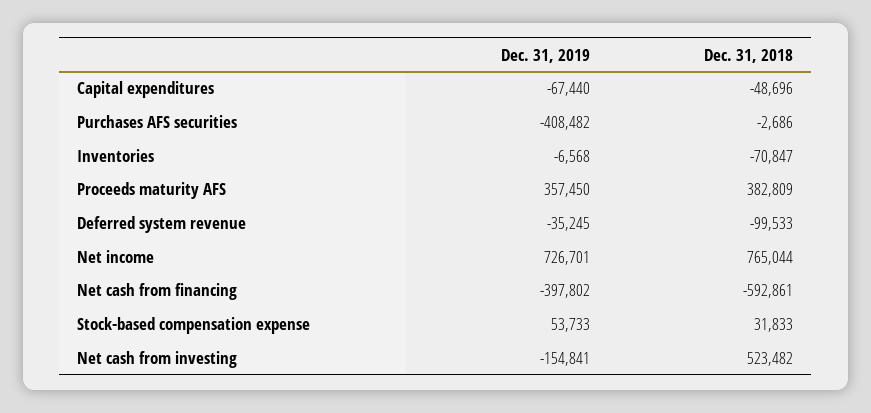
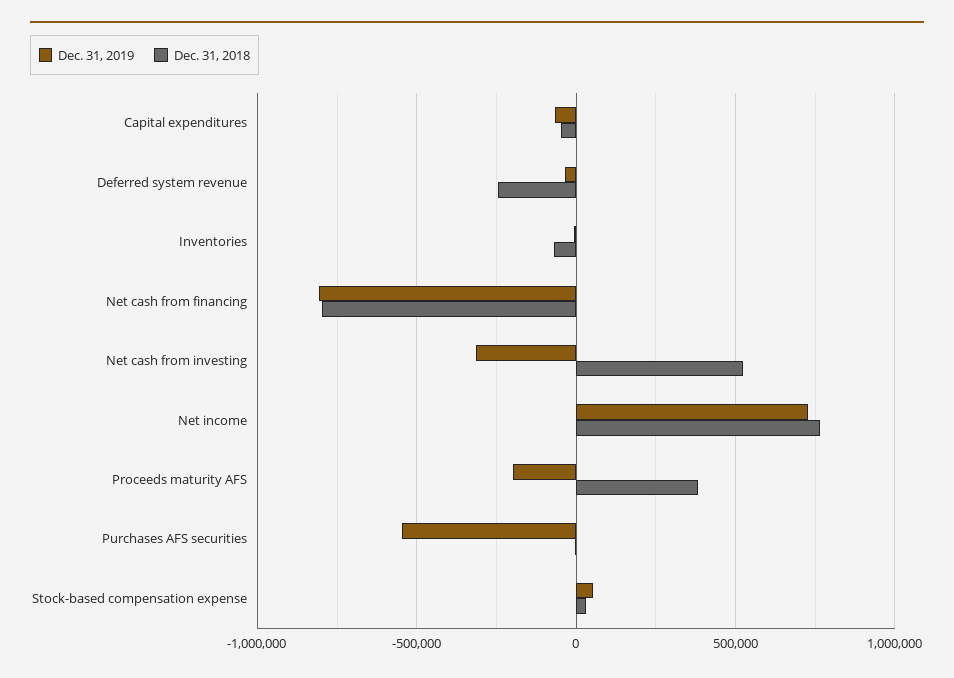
  {
    "Dec. 31, 2019": {
      "Capital expenditures": -67440,
-     "Purchases AFS securities": -408482,
+     "Purchases AFS securities": -550000,
      "Inventories": -6568,
-     "Proceeds maturity AFS": 357450,
+     "Proceeds maturity AFS": -200000,
      "Deferred system revenue": -35245,
      "Net income": 726701,
-     "Net cash from financing": -397802,
+     "Net cash from financing": -800000,
      "Stock-based compensation expense": 53733,
-     "Net cash from investing": -154841
+     "Net cash from investing": -300000
    },
    "Dec. 31, 2018": {
      "Capital expenditures": -48696,
      "Purchases AFS securities": -2686,
      "Inventories": -70847,
      "Proceeds maturity AFS": 382809,
-     "Deferred system revenue": -99533,
+     "Deferred system revenue": -250000,
      "Net income": 765044,
-     "Net cash from financing": -592861,
+     "Net cash from financing": -800000,
      "Stock-based compensation expense": 31833,
      "Net cash from investing": 523482
    }
  }

